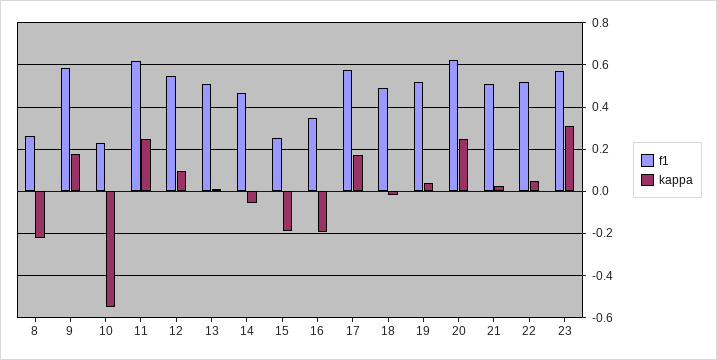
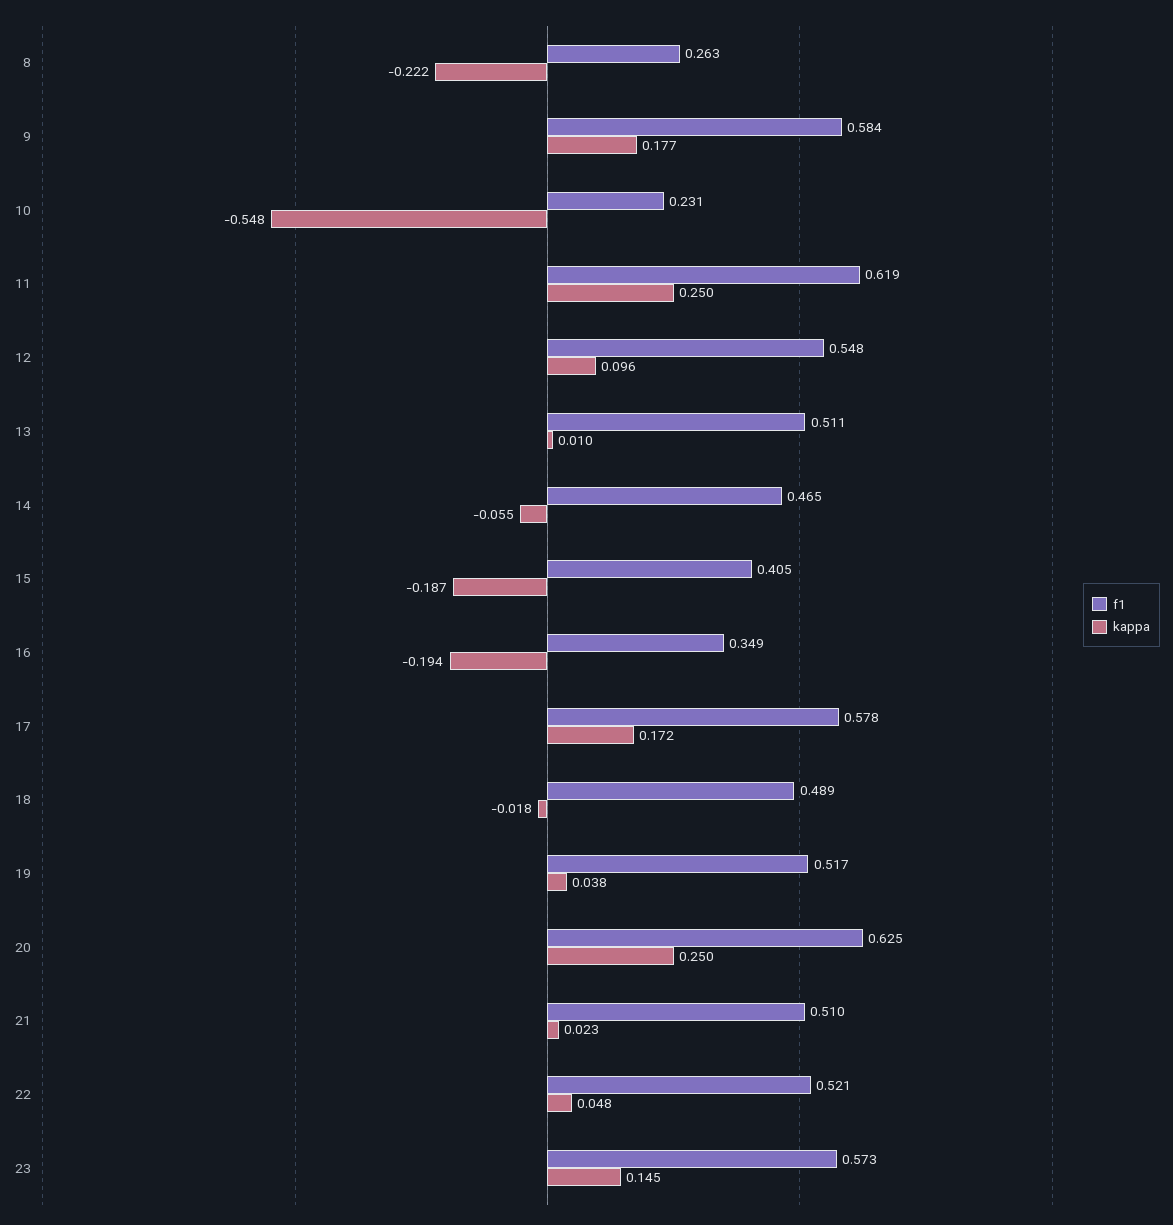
  {
    "f1": {
      "8": 0.263,
      "9": 0.584,
      "10": 0.231,
      "11": 0.619,
      "12": 0.548,
      "13": 0.511,
      "14": 0.465,
-     "15": 0.25,
+     "15": 0.405,
      "16": 0.349,
      "17": 0.578,
      "18": 0.489,
      "19": 0.517,
      "20": 0.625,
      "21": 0.51,
      "22": 0.521,
      "23": 0.573
    },
    "kappa": {
      "8": -0.222,
      "9": 0.177,
      "10": -0.548,
      "11": 0.25,
      "12": 0.096,
      "13": 0.01,
      "14": -0.055,
      "15": -0.187,
      "16": -0.194,
      "17": 0.172,
      "18": -0.018,
      "19": 0.038,
      "20": 0.25,
      "21": 0.023,
      "22": 0.048,
-     "23": 0.3
+     "23": 0.145
    }
  }

